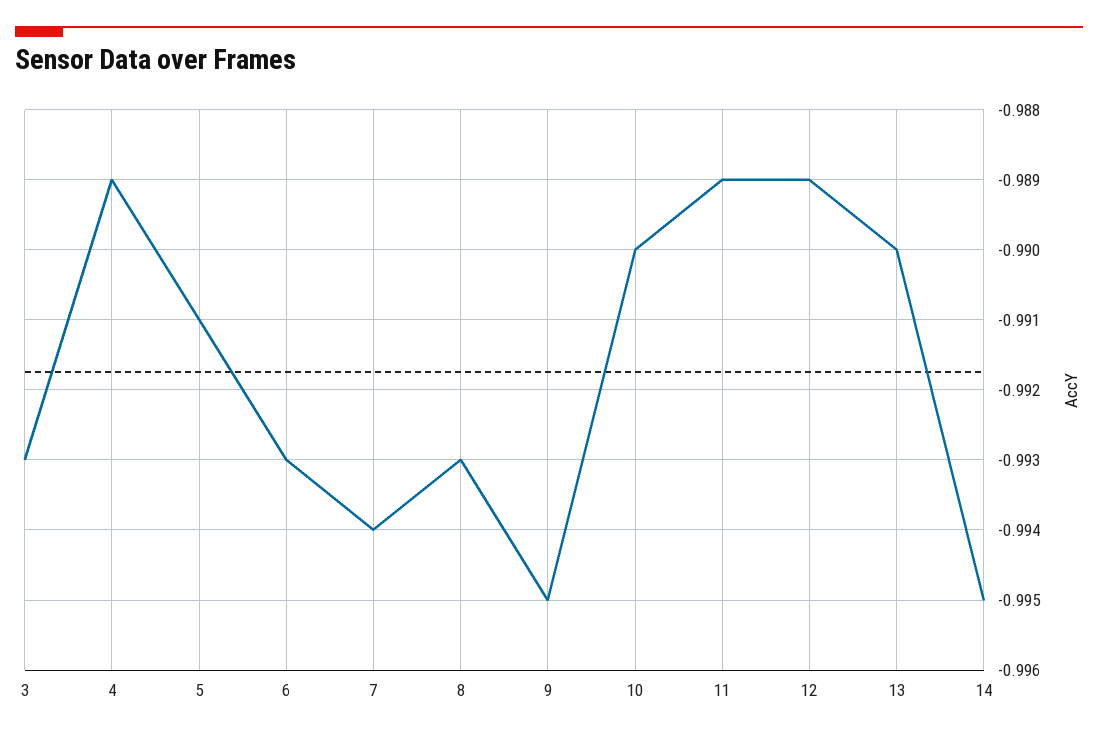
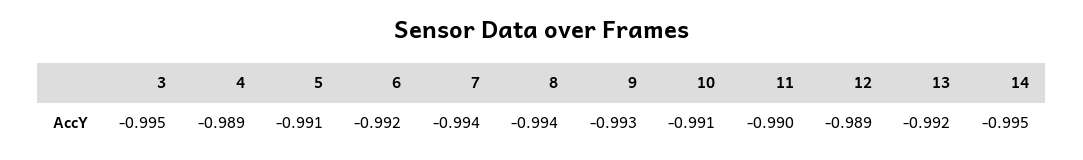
  {
-   "3": -0.993,
+   "3": -0.995,
    "4": -0.989,
    "5": -0.991,
-   "6": -0.993,
+   "6": -0.992,
    "7": -0.994,
-   "8": -0.993,
+   "8": -0.994,
-   "9": -0.995,
+   "9": -0.993,
-   "10": -0.99,
+   "10": -0.991,
-   "11": -0.989,
+   "11": -0.99,
    "12": -0.989,
-   "13": -0.99,
+   "13": -0.992,
    "14": -0.995
  }

